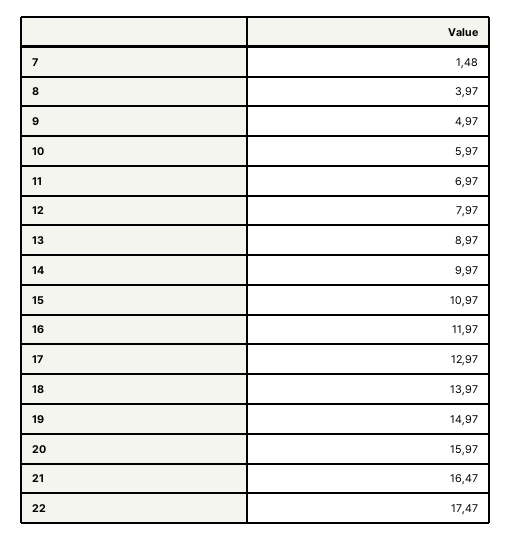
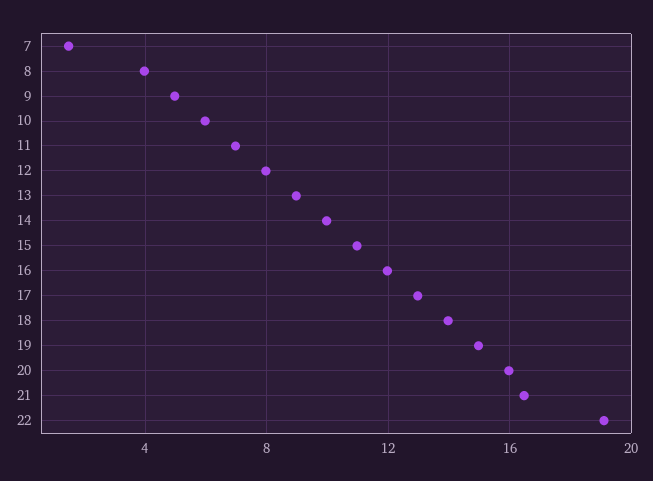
  {
    "7": 1.48,
    "8": 3.97,
    "9": 4.97,
    "10": 5.97,
    "11": 6.97,
    "12": 7.97,
    "13": 8.97,
    "14": 9.97,
    "15": 10.97,
    "16": 11.97,
    "17": 12.97,
    "18": 13.97,
    "19": 14.97,
    "20": 15.97,
    "21": 16.47,
-   "22": 17.47
+   "22": 19
  }

